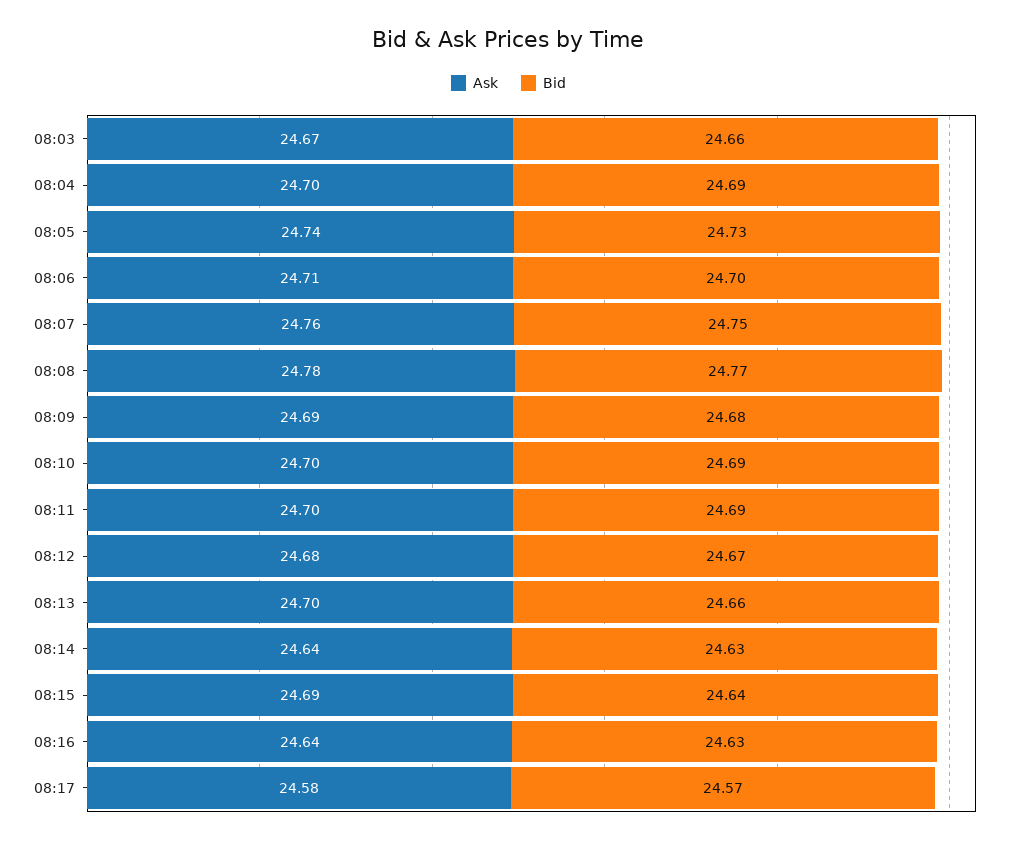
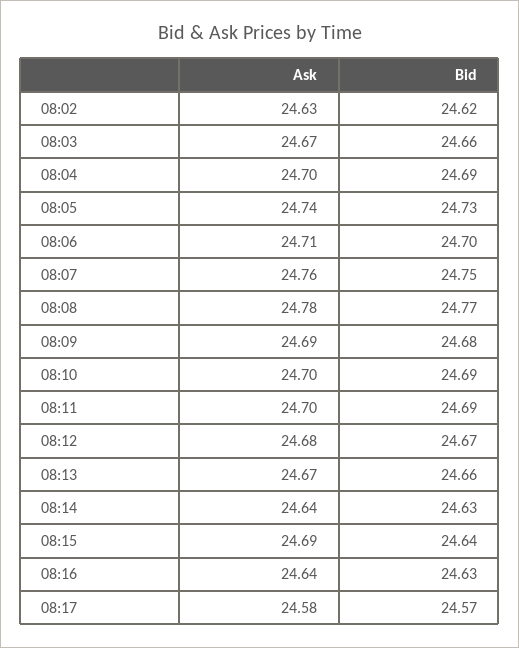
  {
    "Ask": {
      "08:03": 24.67,
      "08:04": 24.7,
      "08:05": 24.74,
      "08:06": 24.71,
      "08:07": 24.76,
      "08:08": 24.78,
      "08:09": 24.69,
      "08:10": 24.7,
      "08:11": 24.7,
      "08:12": 24.68,
-     "08:13": 24.7,
+     "08:13": 24.67,
      "08:14": 24.64,
      "08:15": 24.69,
      "08:16": 24.64,
-     "08:17": 24.58
+     "08:17": 24.58,
+     "08:02": 24.63
    },
    "Bid": {
      "08:03": 24.66,
      "08:04": 24.69,
      "08:05": 24.73,
      "08:06": 24.7,
      "08:07": 24.75,
      "08:08": 24.77,
      "08:09": 24.68,
      "08:10": 24.69,
      "08:11": 24.69,
      "08:12": 24.67,
      "08:13": 24.66,
      "08:14": 24.63,
      "08:15": 24.64,
      "08:16": 24.63,
-     "08:17": 24.57
+     "08:17": 24.57,
+     "08:02": 24.62
    }
  }

